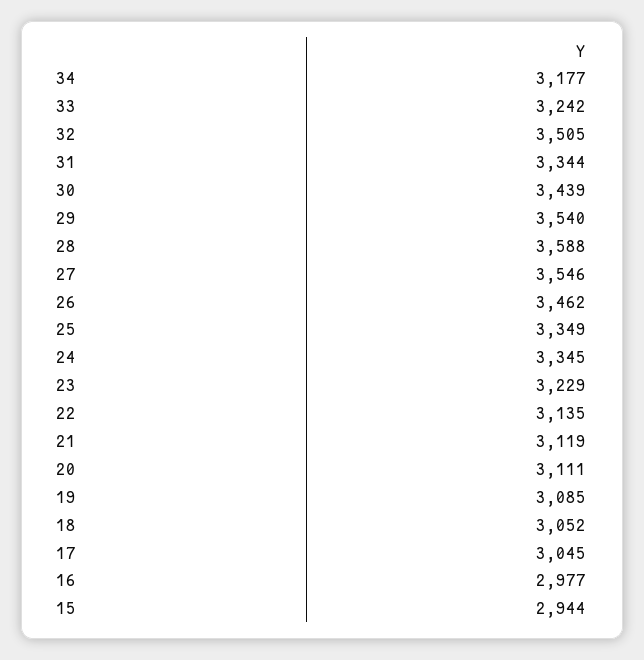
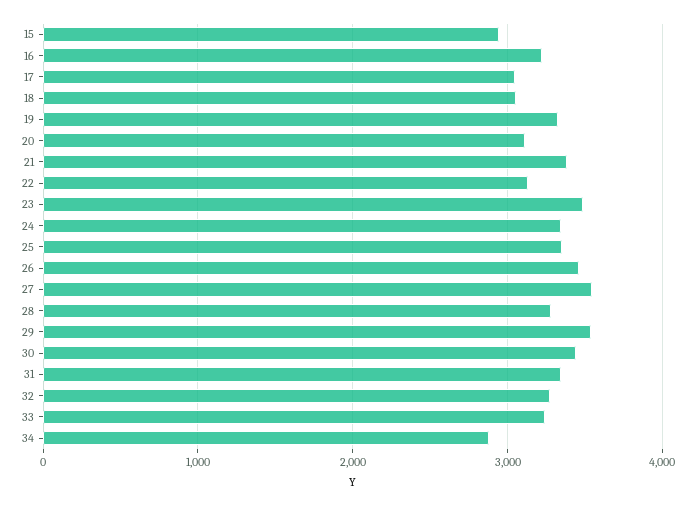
  {
-   "34": 3177,
+   "34": 2900,
    "33": 3242,
-   "32": 3505,
+   "32": 3300,
    "31": 3344,
    "30": 3439,
    "29": 3540,
-   "28": 3588,
+   "28": 3300,
    "27": 3546,
    "26": 3462,
    "25": 3349,
    "24": 3345,
-   "23": 3229,
+   "23": 3500,
    "22": 3135,
-   "21": 3119,
+   "21": 3400,
    "20": 3111,
-   "19": 3085,
+   "19": 3300,
    "18": 3052,
    "17": 3045,
-   "16": 2977,
+   "16": 3200,
    "15": 2944
  }

